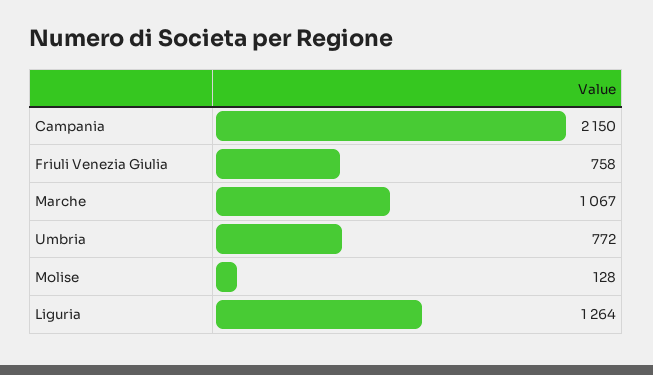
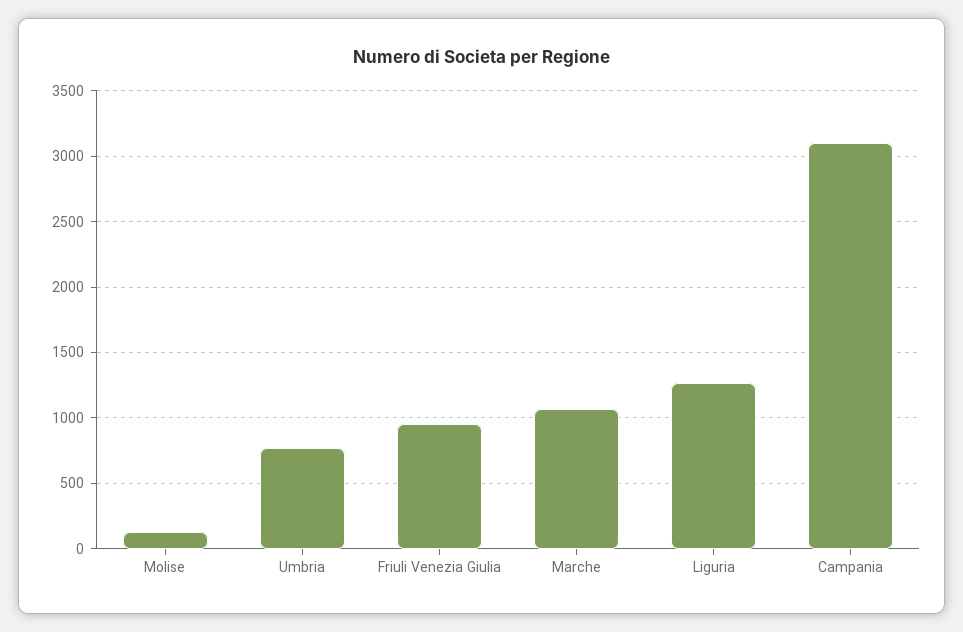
  {
-   "Campania": 2150,
+   "Campania": 3100,
-   "Friuli Venezia Giulia": 758,
+   "Friuli Venezia Giulia": 950,
    "Marche": 1067,
    "Umbria": 772,
    "Molise": 128,
    "Liguria": 1264
  }

